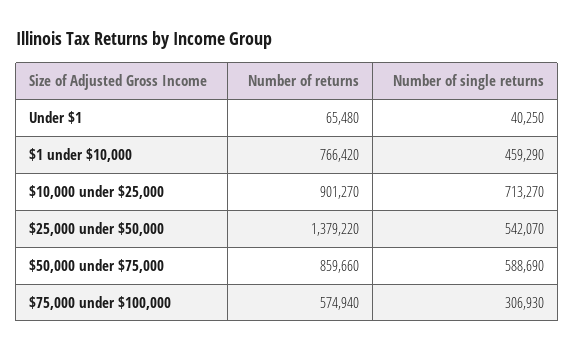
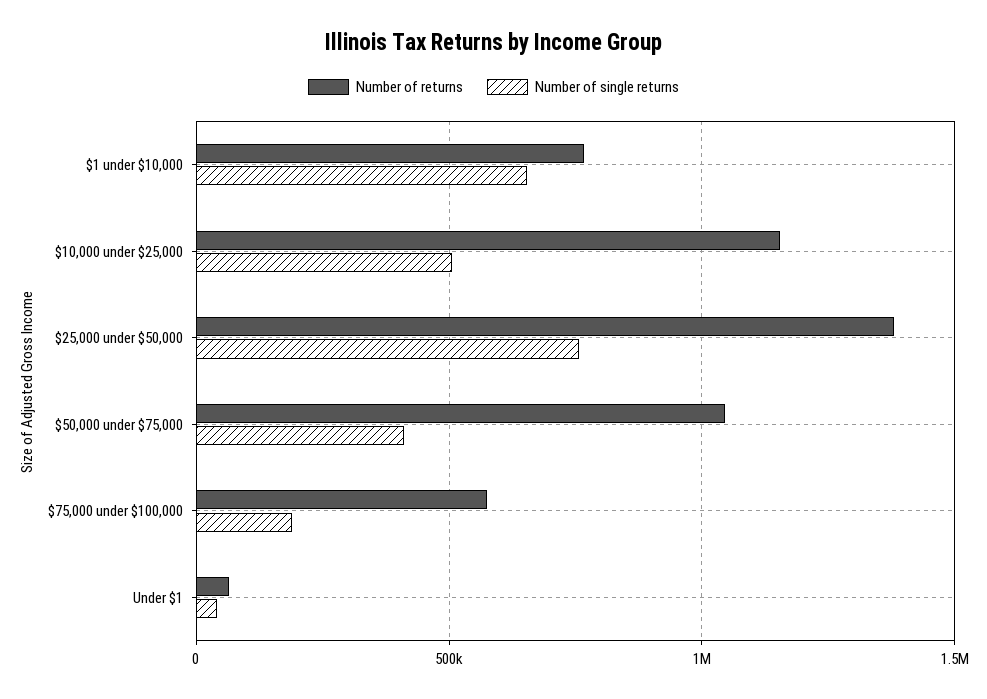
  {
    "Number of returns": {
      "Under $1": 65480,
      "$1 under $10,000": 766420,
-     "$10,000 under $25,000": 901270,
+     "$10,000 under $25,000": 1150000,
      "$25,000 under $50,000": 1379220,
-     "$50,000 under $75,000": 859660,
+     "$50,000 under $75,000": 1050000,
      "$75,000 under $100,000": 574940
    },
    "Number of single returns": {
      "Under $1": 40250,
-     "$1 under $10,000": 459290,
+     "$1 under $10,000": 650000,
-     "$10,000 under $25,000": 713270,
+     "$10,000 under $25,000": 500000,
-     "$25,000 under $50,000": 542070,
+     "$25,000 under $50,000": 750000,
-     "$50,000 under $75,000": 588690,
+     "$50,000 under $75,000": 400000,
-     "$75,000 under $100,000": 306930
+     "$75,000 under $100,000": 200000
    }
  }

